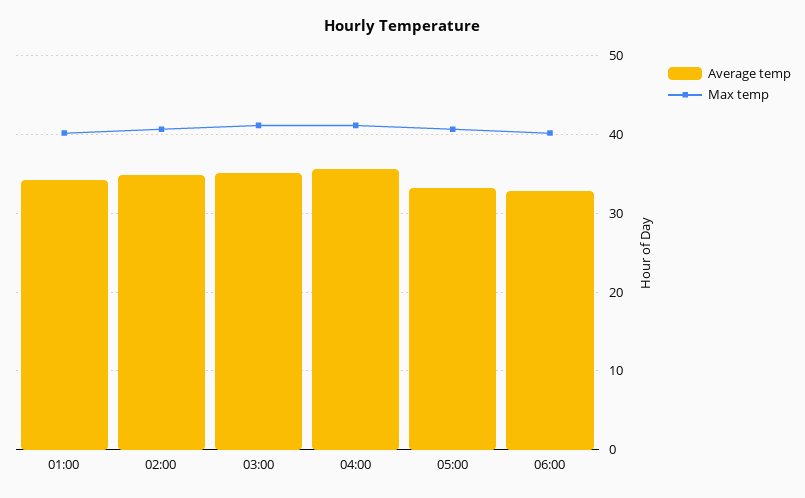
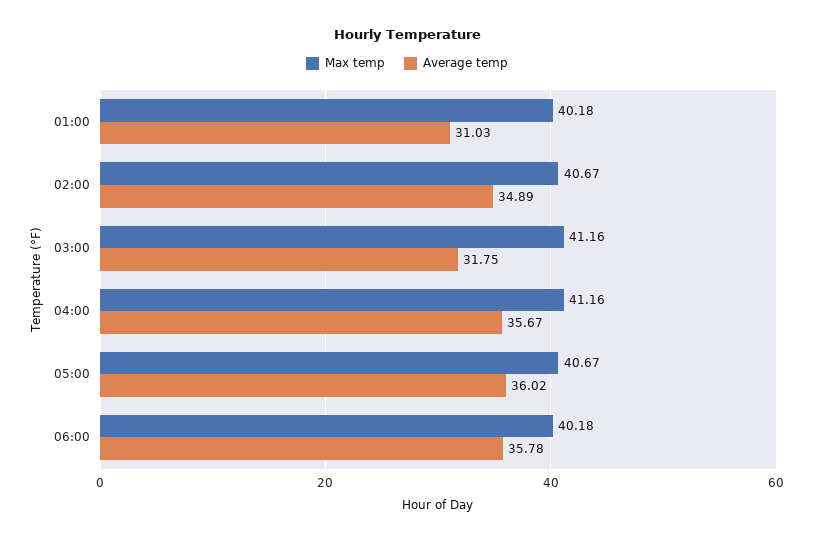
  {
    "Average temp": {
-     "01:00": 34,
+     "01:00": 31.03,
      "02:00": 34.89,
-     "03:00": 35,
+     "03:00": 31.75,
      "04:00": 35.67,
-     "05:00": 33,
+     "05:00": 36.02,
-     "06:00": 33
+     "06:00": 35.78
    },
    "Max temp": {
      "01:00": 40.18,
      "02:00": 40.67,
      "03:00": 41.16,
      "04:00": 41.16,
      "05:00": 40.67,
      "06:00": 40.18
    }
  }

